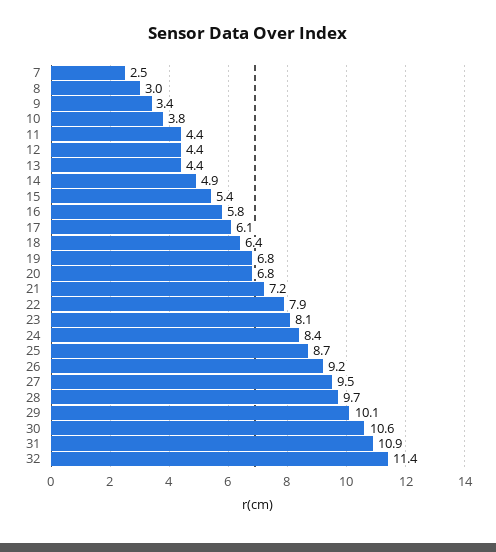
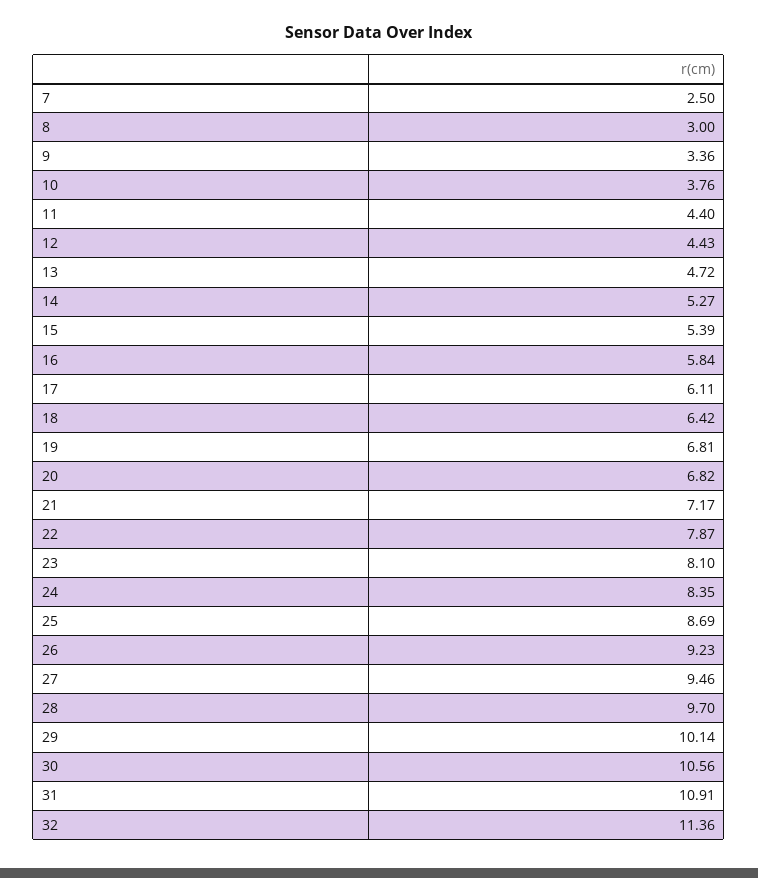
  {
    "7": 2.5,
    "8": 3,
    "9": 3.36,
    "10": 3.76,
    "11": 4.4,
    "12": 4.43,
-   "13": 4.4,
+   "13": 4.72,
-   "14": 4.9,
+   "14": 5.27,
    "15": 5.39,
    "16": 5.84,
    "17": 6.11,
    "18": 6.42,
    "19": 6.81,
    "20": 6.82,
    "21": 7.17,
    "22": 7.87,
    "23": 8.1,
    "24": 8.35,
    "25": 8.69,
    "26": 9.23,
    "27": 9.46,
    "28": 9.7,
    "29": 10.14,
    "30": 10.56,
    "31": 10.91,
    "32": 11.36
  }

